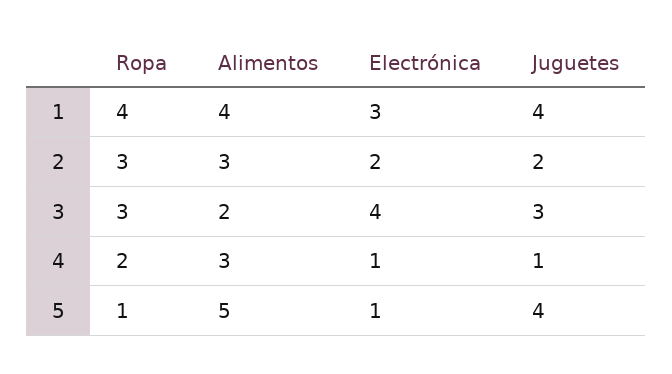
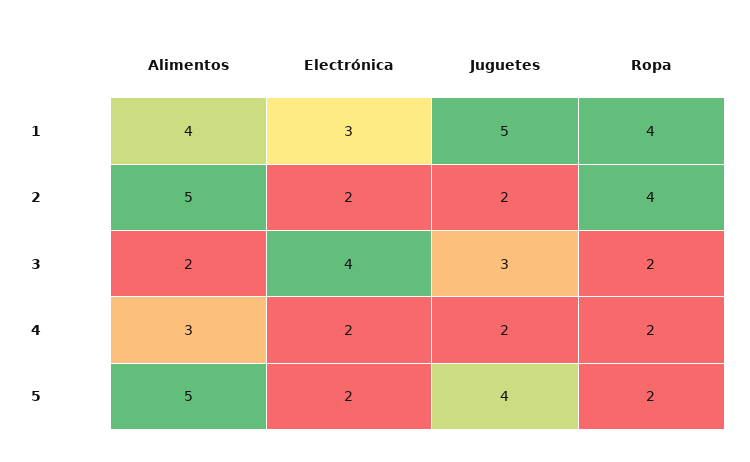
  {
    "Ropa": {
      "1": 4,
-     "2": 3,
+     "2": 4,
-     "3": 3,
+     "3": 2,
      "4": 2,
-     "5": 1
+     "5": 2
    },
    "Alimentos": {
      "1": 4,
-     "2": 3,
+     "2": 5,
      "3": 2,
      "4": 3,
      "5": 5
    },
    "Electrónica": {
      "1": 3,
      "2": 2,
      "3": 4,
-     "4": 1,
+     "4": 2,
-     "5": 1
+     "5": 2
    },
    "Juguetes": {
-     "1": 4,
+     "1": 5,
      "2": 2,
      "3": 3,
-     "4": 1,
+     "4": 2,
      "5": 4
    }
  }

